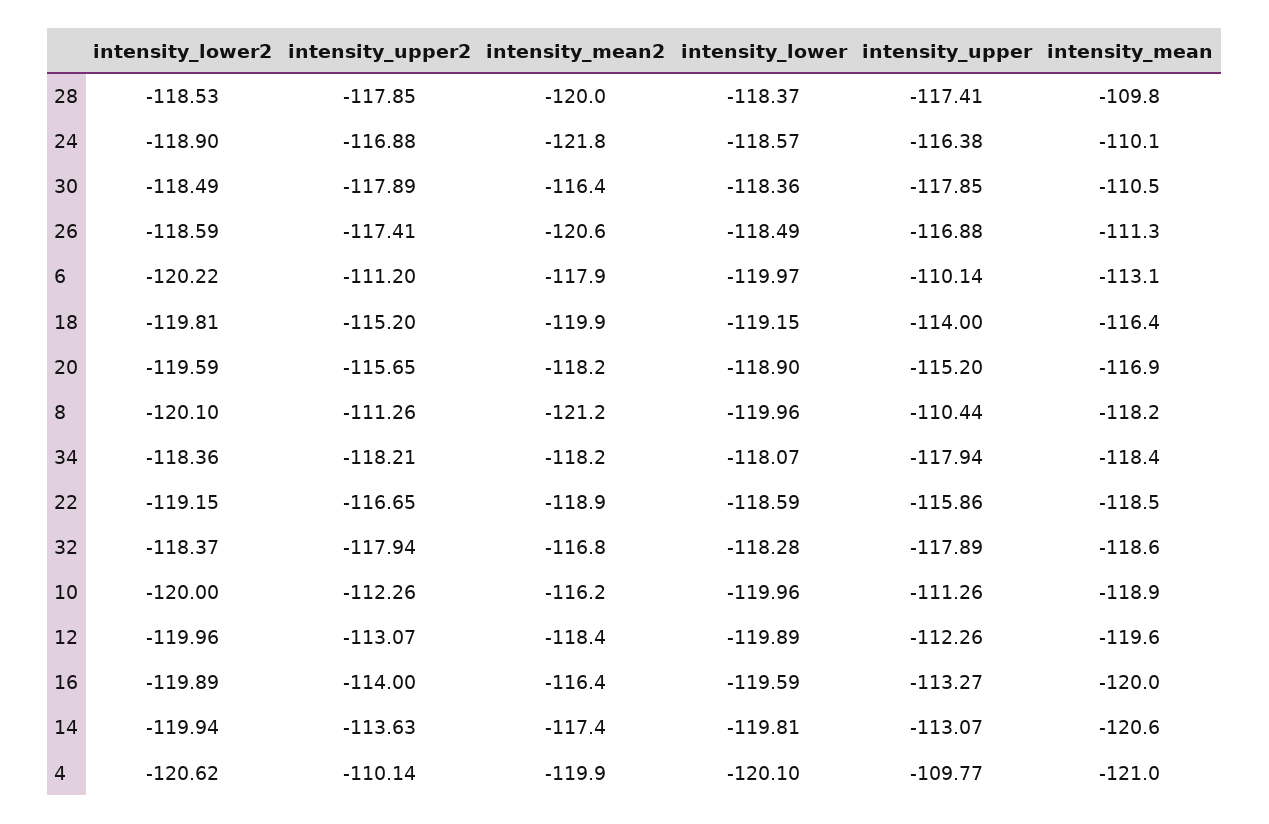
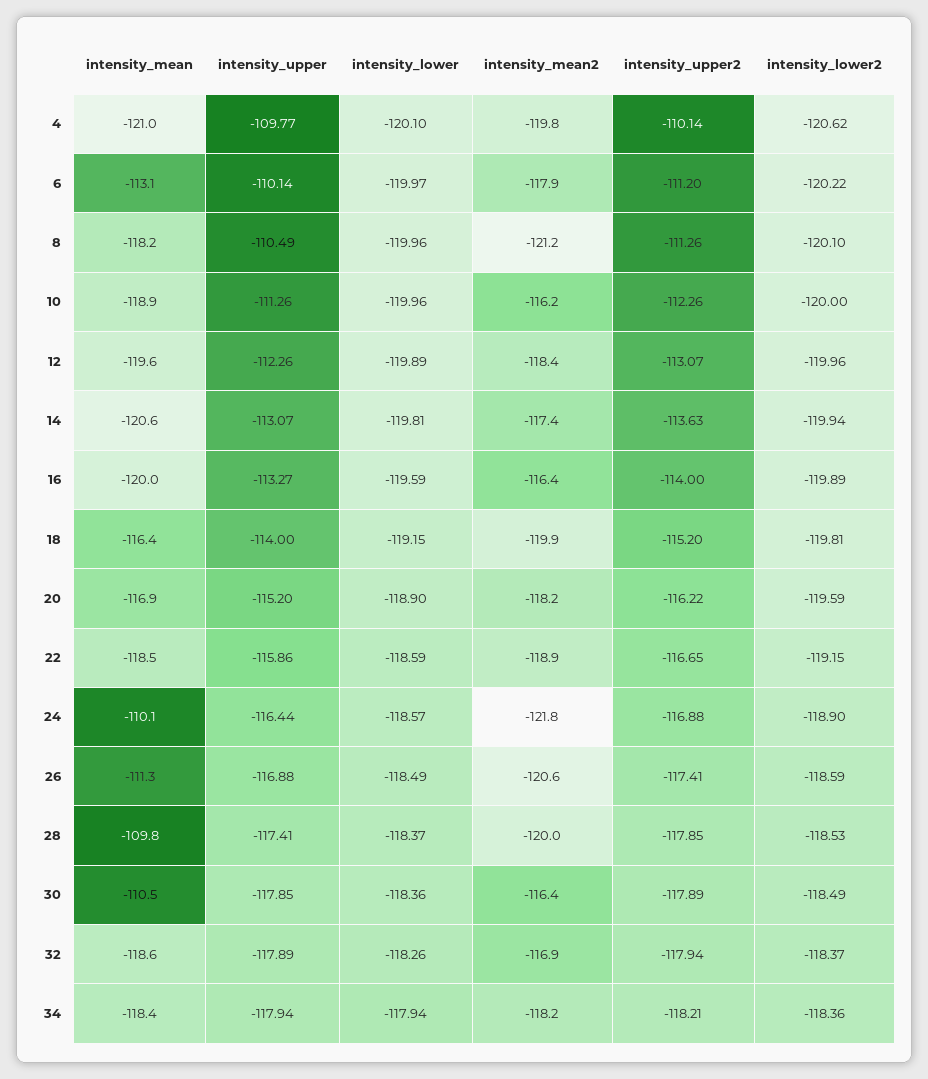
  {
    "intensity_lower2": {
      "28": -118.53,
      "24": -118.9,
      "30": -118.49,
      "26": -118.59,
      "6": -120.22,
      "18": -119.81,
      "20": -119.59,
      "8": -120.1,
      "34": -118.36,
      "22": -119.15,
      "32": -118.37,
      "10": -120,
      "12": -119.96,
      "16": -119.89,
      "14": -119.94,
      "4": -120.62
    },
    "intensity_upper2": {
      "28": -117.85,
      "24": -116.88,
      "30": -117.89,
      "26": -117.41,
      "6": -111.2,
      "18": -115.2,
-     "20": -115.65,
+     "20": -116.22,
      "8": -111.26,
      "34": -118.21,
      "22": -116.65,
      "32": -117.94,
      "10": -112.26,
      "12": -113.07,
      "16": -114,
      "14": -113.63,
      "4": -110.14
    },
    "intensity_mean2": {
      "28": -120,
      "24": -121.8,
      "30": -116.4,
      "26": -120.6,
      "6": -117.9,
      "18": -119.9,
      "20": -118.2,
      "8": -121.2,
      "34": -118.2,
      "22": -118.9,
-     "32": -116.8,
+     "32": -116.9,
      "10": -116.2,
      "12": -118.4,
      "16": -116.4,
      "14": -117.4,
-     "4": -119.9
+     "4": -119.8
    },
    "intensity_lower": {
      "28": -118.37,
      "24": -118.57,
      "30": -118.36,
      "26": -118.49,
      "6": -119.97,
      "18": -119.15,
      "20": -118.9,
      "8": -119.96,
-     "34": -118.07,
+     "34": -117.94,
      "22": -118.59,
-     "32": -118.28,
+     "32": -118.26,
      "10": -119.96,
      "12": -119.89,
      "16": -119.59,
      "14": -119.81,
      "4": -120.1
    },
    "intensity_upper": {
      "28": -117.41,
-     "24": -116.38,
+     "24": -116.44,
      "30": -117.85,
      "26": -116.88,
      "6": -110.14,
      "18": -114,
      "20": -115.2,
-     "8": -110.44,
+     "8": -110.49,
      "34": -117.94,
      "22": -115.86,
      "32": -117.89,
      "10": -111.26,
      "12": -112.26,
      "16": -113.27,
      "14": -113.07,
      "4": -109.77
    },
    "intensity_mean": {
      "28": -109.8,
      "24": -110.1,
      "30": -110.5,
      "26": -111.3,
      "6": -113.1,
      "18": -116.4,
      "20": -116.9,
      "8": -118.2,
      "34": -118.4,
      "22": -118.5,
      "32": -118.6,
      "10": -118.9,
      "12": -119.6,
      "16": -120,
      "14": -120.6,
      "4": -121
    }
  }

